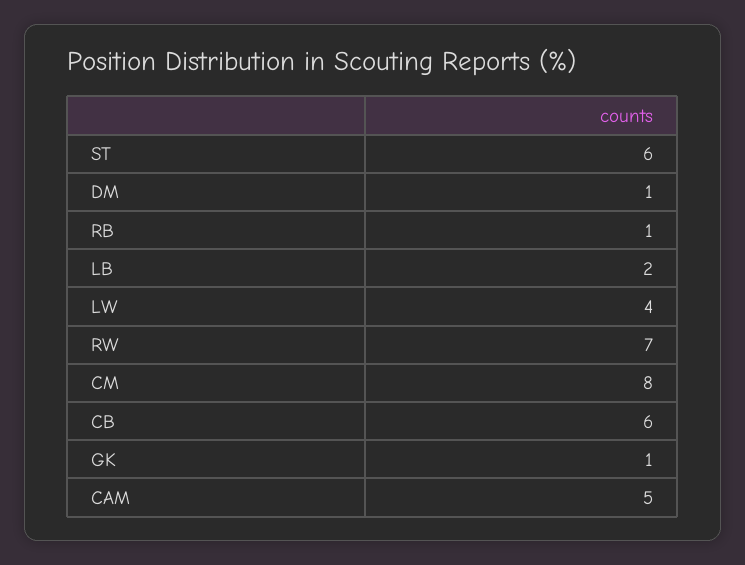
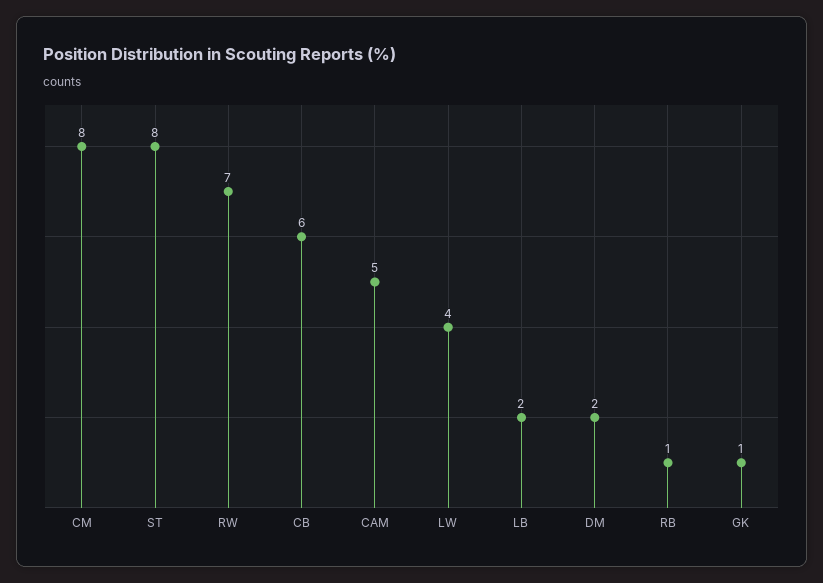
  {
-   "ST": 6,
+   "ST": 8,
-   "DM": 1,
+   "DM": 2,
    "RB": 1,
    "LB": 2,
    "LW": 4,
    "RW": 7,
    "CM": 8,
    "CB": 6,
    "GK": 1,
    "CAM": 5
  }

